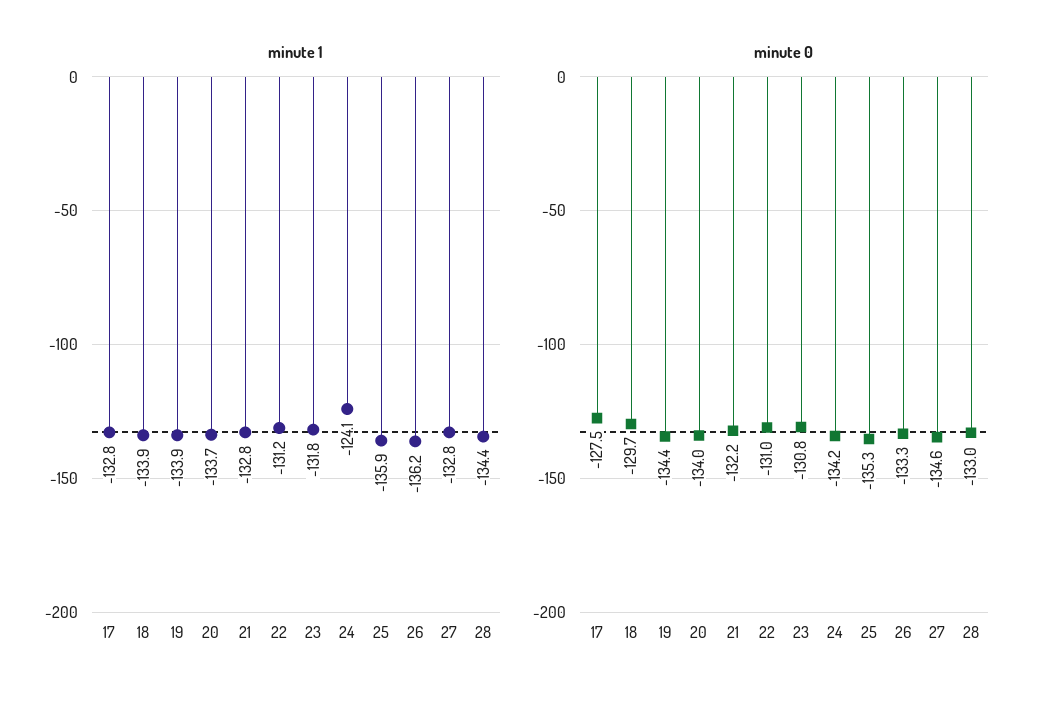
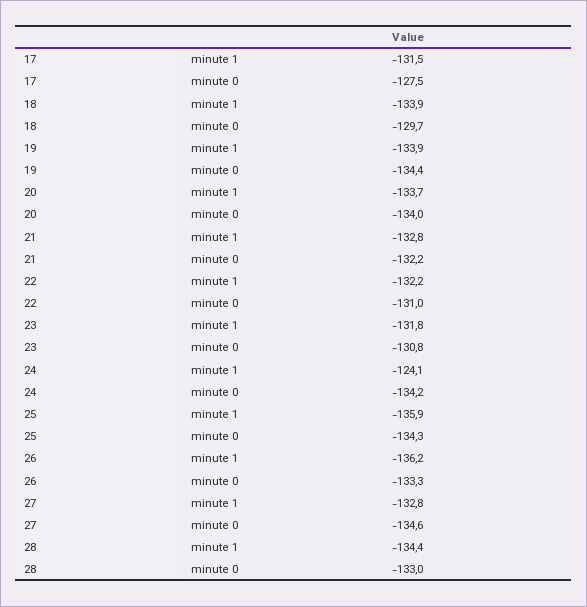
  {
    "minute 1": {
-     "17": -132.8,
+     "17": -131.5,
      "18": -133.9,
      "19": -133.9,
      "20": -133.7,
      "21": -132.8,
-     "22": -131.2,
+     "22": -132.2,
      "23": -131.8,
      "24": -124.1,
      "25": -135.9,
      "26": -136.2,
      "27": -132.8,
      "28": -134.4
    },
    "minute 0": {
      "17": -127.5,
      "18": -129.7,
      "19": -134.4,
      "20": -134,
      "21": -132.2,
      "22": -131,
      "23": -130.8,
      "24": -134.2,
-     "25": -135.3,
+     "25": -134.3,
      "26": -133.3,
      "27": -134.6,
      "28": -133
    }
  }

